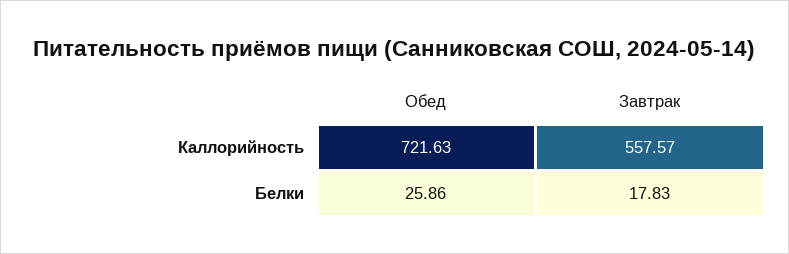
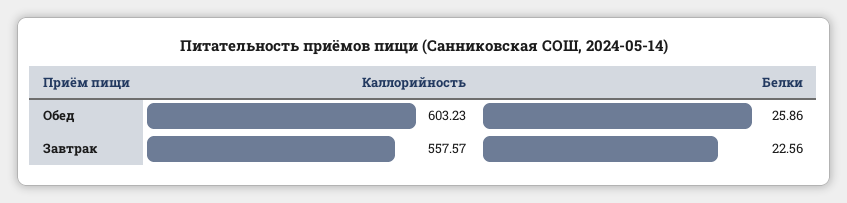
  {
    "Обед": {
-     "Каллорийность": 721.63,
+     "Каллорийность": 603.23,
      "Белки": 25.86
    },
    "Завтрак": {
      "Каллорийность": 557.57,
-     "Белки": 17.83
+     "Белки": 22.56
    }
  }

